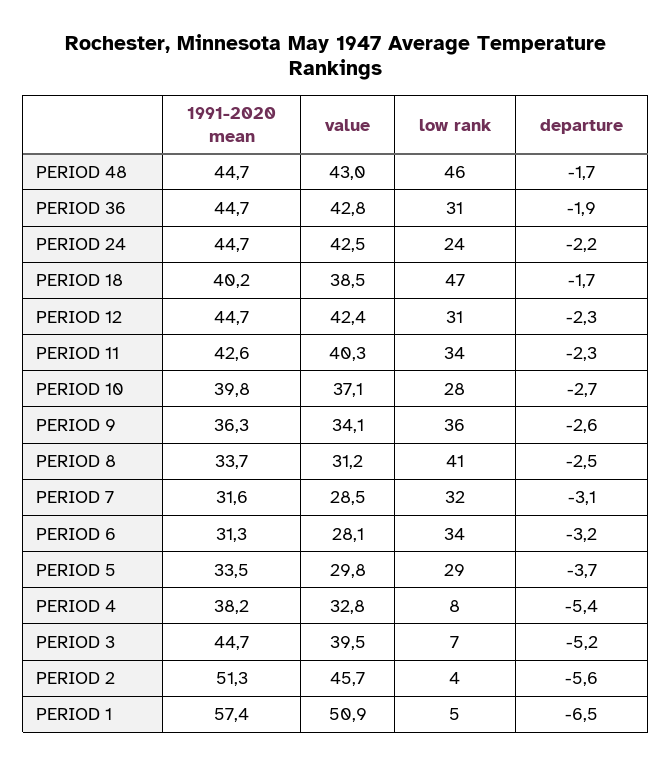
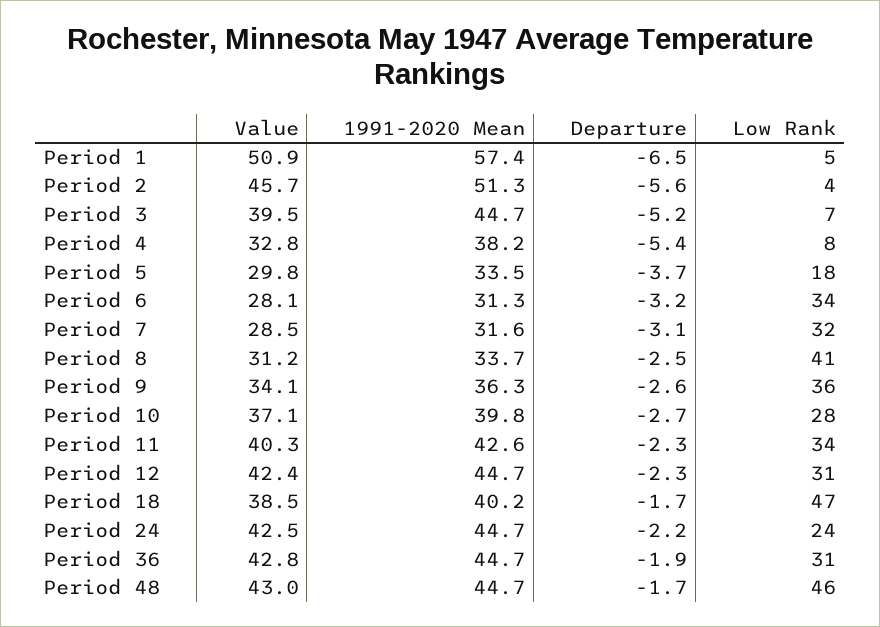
  {
    "1991-2020 mean": {
      "PERIOD 48": 44.7,
      "PERIOD 36": 44.7,
      "PERIOD 24": 44.7,
      "PERIOD 18": 40.2,
      "PERIOD 12": 44.7,
      "PERIOD 11": 42.6,
      "PERIOD 10": 39.8,
      "PERIOD 9": 36.3,
      "PERIOD 8": 33.7,
      "PERIOD 7": 31.6,
      "PERIOD 6": 31.3,
      "PERIOD 5": 33.5,
      "PERIOD 4": 38.2,
      "PERIOD 3": 44.7,
      "PERIOD 2": 51.3,
      "PERIOD 1": 57.4
    },
    "value": {
      "PERIOD 48": 43,
      "PERIOD 36": 42.8,
      "PERIOD 24": 42.5,
      "PERIOD 18": 38.5,
      "PERIOD 12": 42.4,
      "PERIOD 11": 40.3,
      "PERIOD 10": 37.1,
      "PERIOD 9": 34.1,
      "PERIOD 8": 31.2,
      "PERIOD 7": 28.5,
      "PERIOD 6": 28.1,
      "PERIOD 5": 29.8,
      "PERIOD 4": 32.8,
      "PERIOD 3": 39.5,
      "PERIOD 2": 45.7,
      "PERIOD 1": 50.9
    },
    "low rank": {
      "PERIOD 48": 46,
      "PERIOD 36": 31,
      "PERIOD 24": 24,
      "PERIOD 18": 47,
      "PERIOD 12": 31,
      "PERIOD 11": 34,
      "PERIOD 10": 28,
      "PERIOD 9": 36,
      "PERIOD 8": 41,
      "PERIOD 7": 32,
      "PERIOD 6": 34,
-     "PERIOD 5": 29,
+     "PERIOD 5": 18,
      "PERIOD 4": 8,
      "PERIOD 3": 7,
      "PERIOD 2": 4,
      "PERIOD 1": 5
    },
    "departure": {
      "PERIOD 48": -1.7,
      "PERIOD 36": -1.9,
      "PERIOD 24": -2.2,
      "PERIOD 18": -1.7,
      "PERIOD 12": -2.3,
      "PERIOD 11": -2.3,
      "PERIOD 10": -2.7,
      "PERIOD 9": -2.6,
      "PERIOD 8": -2.5,
      "PERIOD 7": -3.1,
      "PERIOD 6": -3.2,
      "PERIOD 5": -3.7,
      "PERIOD 4": -5.4,
      "PERIOD 3": -5.2,
      "PERIOD 2": -5.6,
      "PERIOD 1": -6.5
    }
  }

